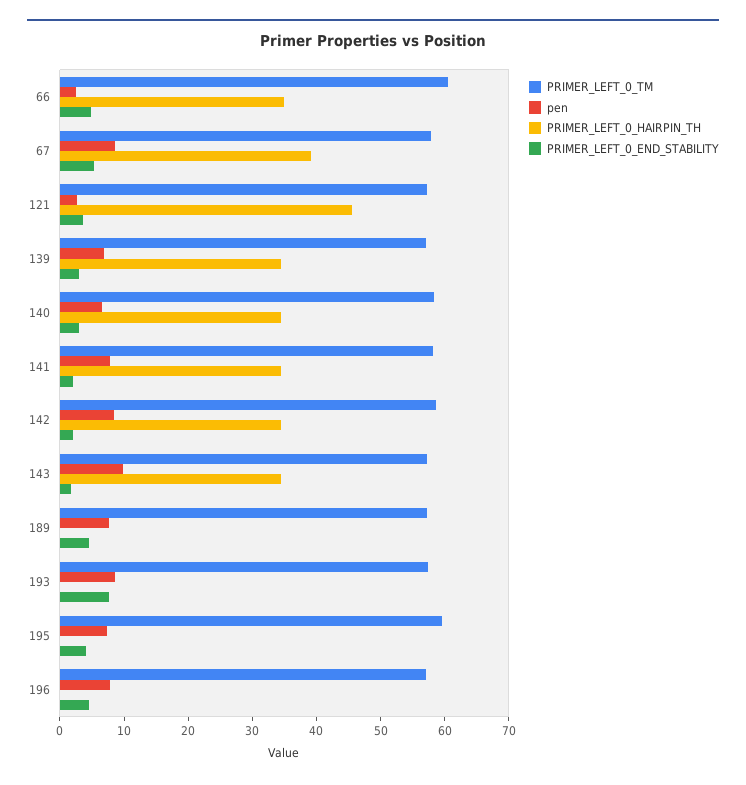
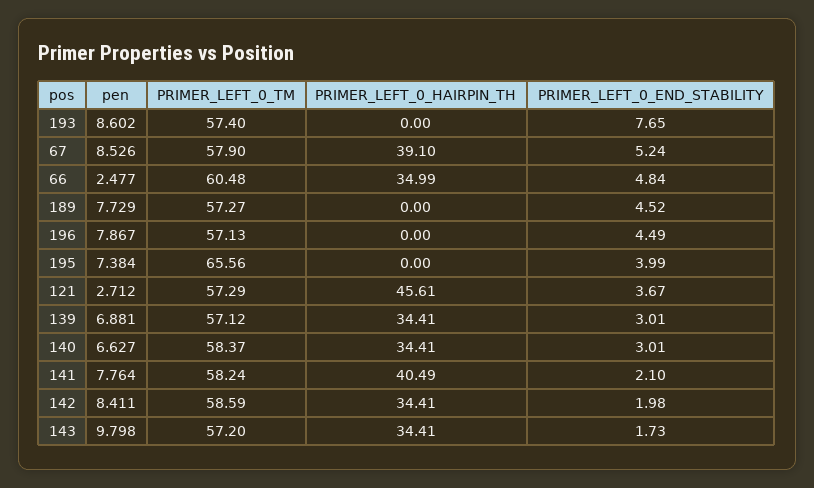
  {
    "PRIMER_LEFT_0_TM": {
      "66": 60.48,
      "67": 57.9,
      "121": 57.29,
      "139": 57.12,
      "140": 58.37,
      "141": 58.24,
      "142": 58.59,
      "143": 57.2,
      "189": 57.27,
      "193": 57.4,
-     "195": 60,
+     "195": 65.56,
      "196": 57.13
    },
    "pen": {
      "66": 2.477,
      "67": 8.526,
      "121": 2.712,
      "139": 6.881,
      "140": 6.627,
      "141": 7.764,
      "142": 8.411,
      "143": 9.798,
      "189": 7.729,
      "193": 8.602,
      "195": 7.384,
      "196": 7.867
    },
    "PRIMER_LEFT_0_HAIRPIN_TH": {
      "66": 34.99,
      "67": 39.1,
      "121": 45.61,
      "139": 34.41,
      "140": 34.41,
-     "141": 34,
+     "141": 40.49,
      "142": 34.41,
      "143": 34.41,
      "189": 0,
      "193": 0,
      "195": 0,
      "196": 0
    },
    "PRIMER_LEFT_0_END_STABILITY": {
      "66": 4.84,
      "67": 5.24,
      "121": 3.67,
      "139": 3.01,
      "140": 3.01,
      "141": 2.1,
      "142": 1.98,
      "143": 1.73,
      "189": 4.52,
      "193": 7.65,
      "195": 3.99,
      "196": 4.49
    }
  }

